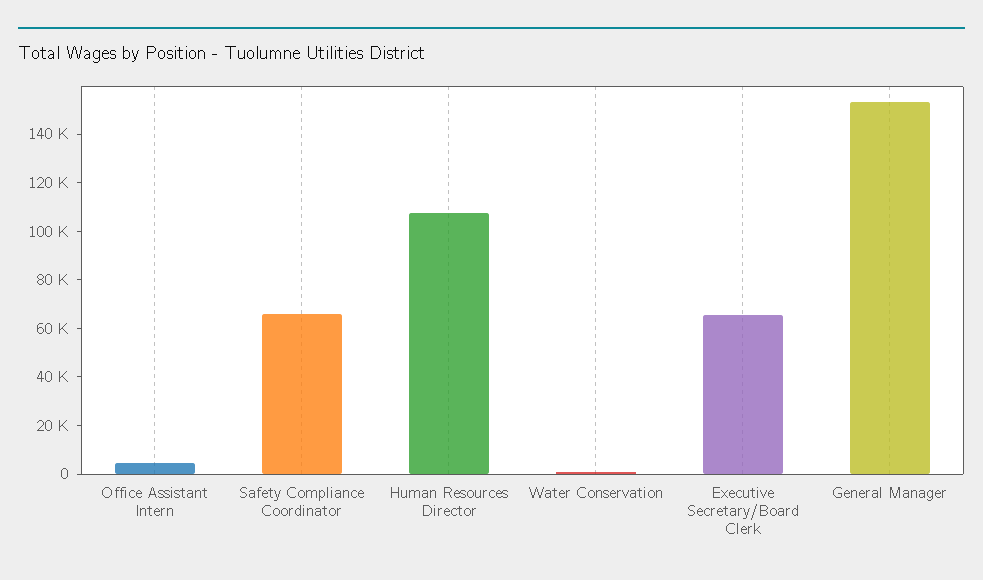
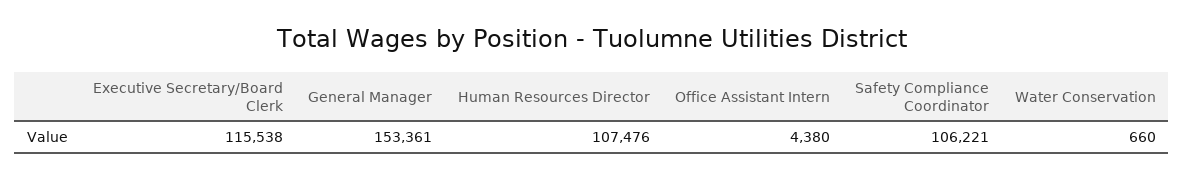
  {
    "Office Assistant Intern": 4380,
-   "Safety Compliance Coordinator": 65000,
+   "Safety Compliance Coordinator": 106221,
    "Human Resources Director": 107476,
    "Water Conservation": 660,
-   "Executive Secretary/Board Clerk": 65000,
+   "Executive Secretary/Board Clerk": 115538,
    "General Manager": 153361
  }

